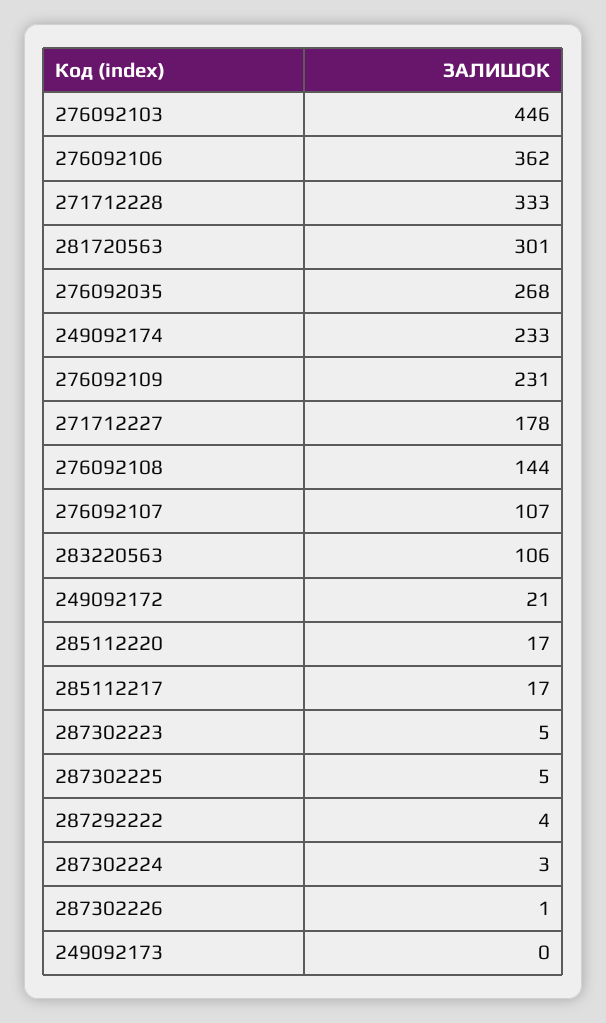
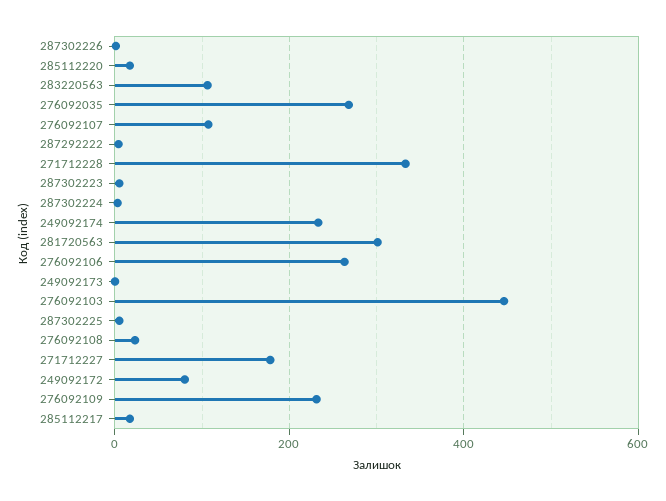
  {
    "276092103": 446,
-   "276092106": 362,
+   "276092106": 260,
    "271712228": 333,
    "281720563": 301,
    "276092035": 268,
    "249092174": 233,
    "276092109": 231,
    "271712227": 178,
-   "276092108": 144,
+   "276092108": 20,
    "276092107": 107,
    "283220563": 106,
-   "249092172": 21,
+   "249092172": 80,
    "285112220": 17,
    "285112217": 17,
    "287302223": 5,
    "287302225": 5,
    "287292222": 4,
    "287302224": 3,
    "287302226": 1,
    "249092173": 0
  }

